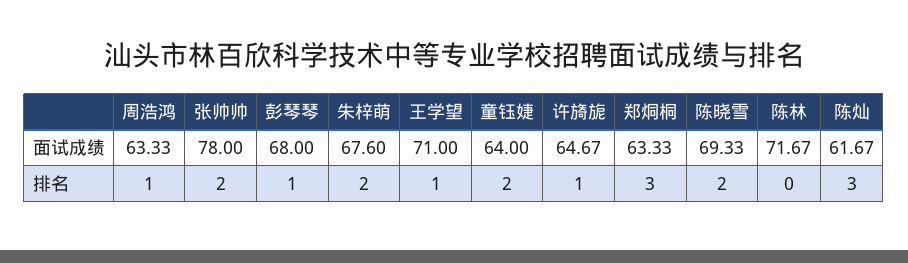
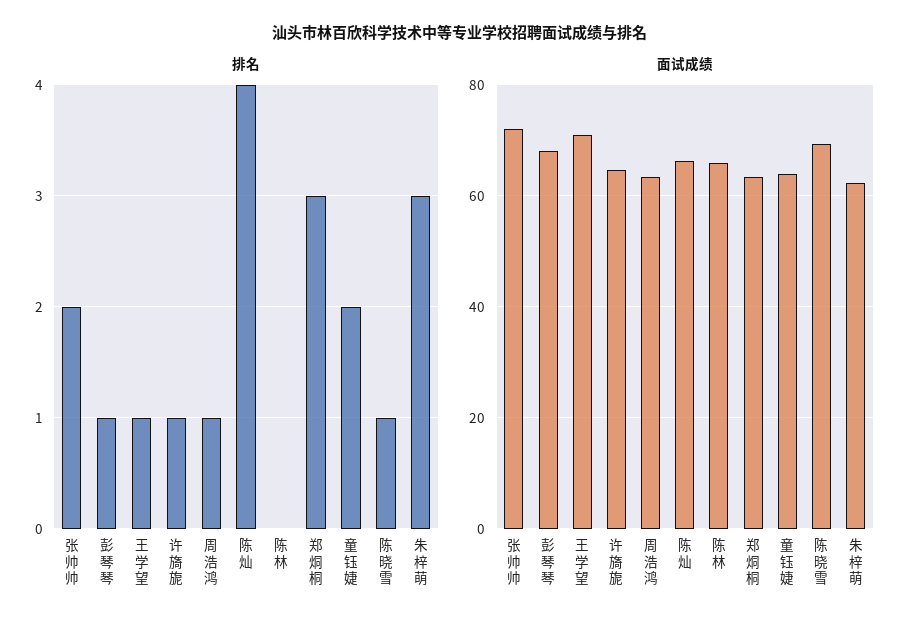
  {
    "面试成绩": {
      "周浩鸿": 63.33,
-     "张帅帅": 78,
+     "张帅帅": 72,
      "彭琴琴": 68,
-     "朱梓萌": 67.6,
+     "朱梓萌": 62,
      "王学望": 71,
      "童钰婕": 64,
      "许旖旎": 64.67,
      "郑烔桐": 63.33,
      "陈晓雪": 69.33,
-     "陈林": 71.67,
+     "陈林": 66,
-     "陈灿": 61.67
+     "陈灿": 66
    },
    "排名": {
      "周浩鸿": 1,
      "张帅帅": 2,
      "彭琴琴": 1,
-     "朱梓萌": 2,
+     "朱梓萌": 3,
      "王学望": 1,
      "童钰婕": 2,
      "许旖旎": 1,
      "郑烔桐": 3,
-     "陈晓雪": 2,
+     "陈晓雪": 1,
      "陈林": 0,
-     "陈灿": 3
+     "陈灿": 4
    }
  }

